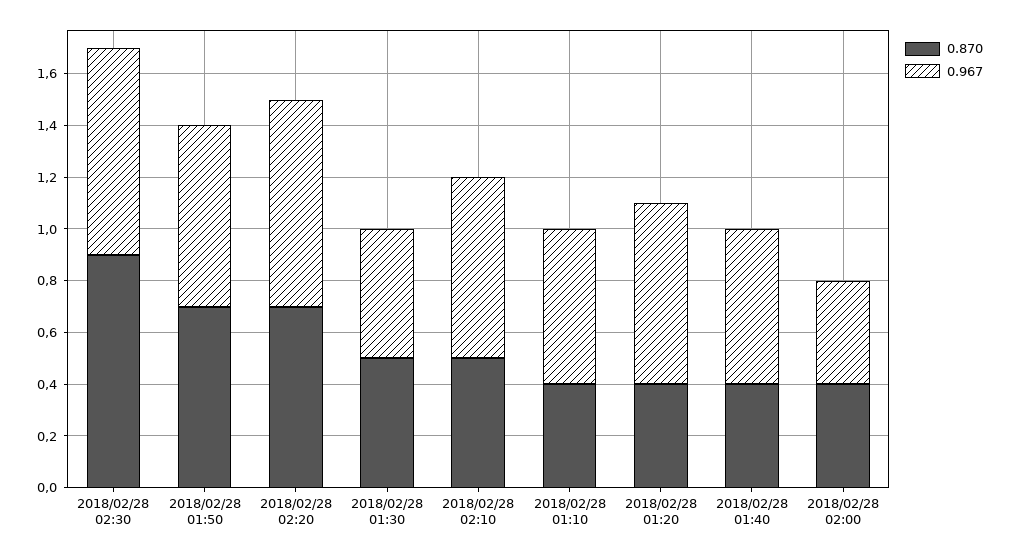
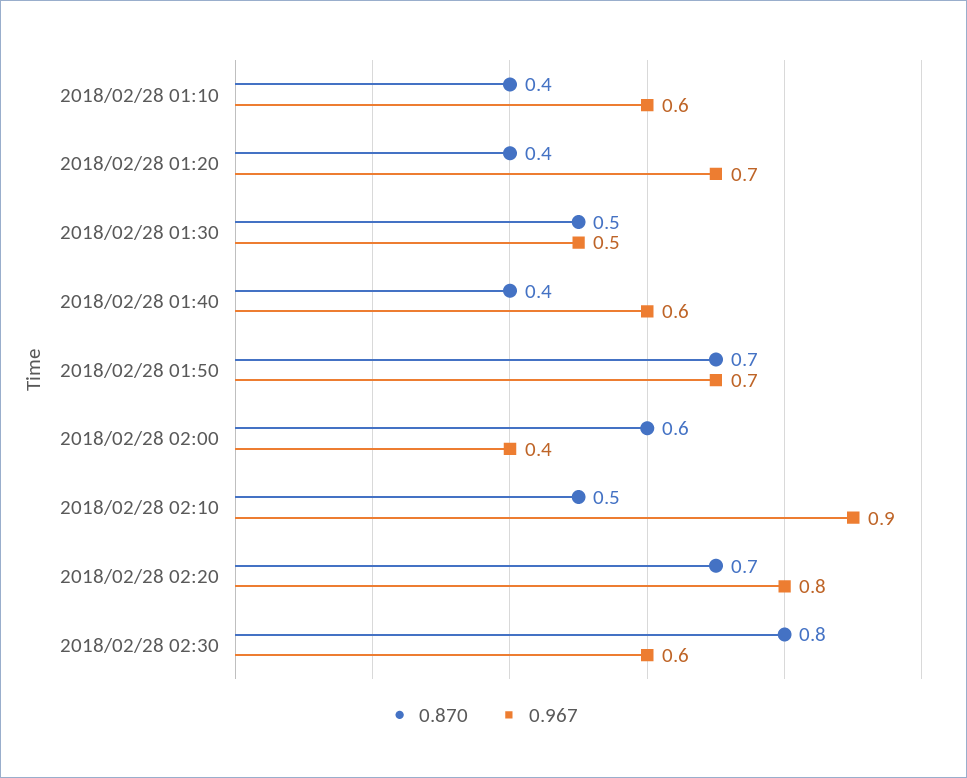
  {
    "0.870": {
-     "2018/02/28 02:30": 0.9,
+     "2018/02/28 02:30": 0.8,
      "2018/02/28 01:50": 0.7,
      "2018/02/28 02:20": 0.7,
      "2018/02/28 01:30": 0.5,
      "2018/02/28 02:10": 0.5,
      "2018/02/28 01:10": 0.4,
      "2018/02/28 01:20": 0.4,
      "2018/02/28 01:40": 0.4,
-     "2018/02/28 02:00": 0.4
+     "2018/02/28 02:00": 0.6
    },
    "0.967": {
-     "2018/02/28 02:30": 0.8,
+     "2018/02/28 02:30": 0.6,
      "2018/02/28 01:50": 0.7,
      "2018/02/28 02:20": 0.8,
      "2018/02/28 01:30": 0.5,
-     "2018/02/28 02:10": 0.7,
+     "2018/02/28 02:10": 0.9,
      "2018/02/28 01:10": 0.6,
      "2018/02/28 01:20": 0.7,
      "2018/02/28 01:40": 0.6,
      "2018/02/28 02:00": 0.4
    }
  }

